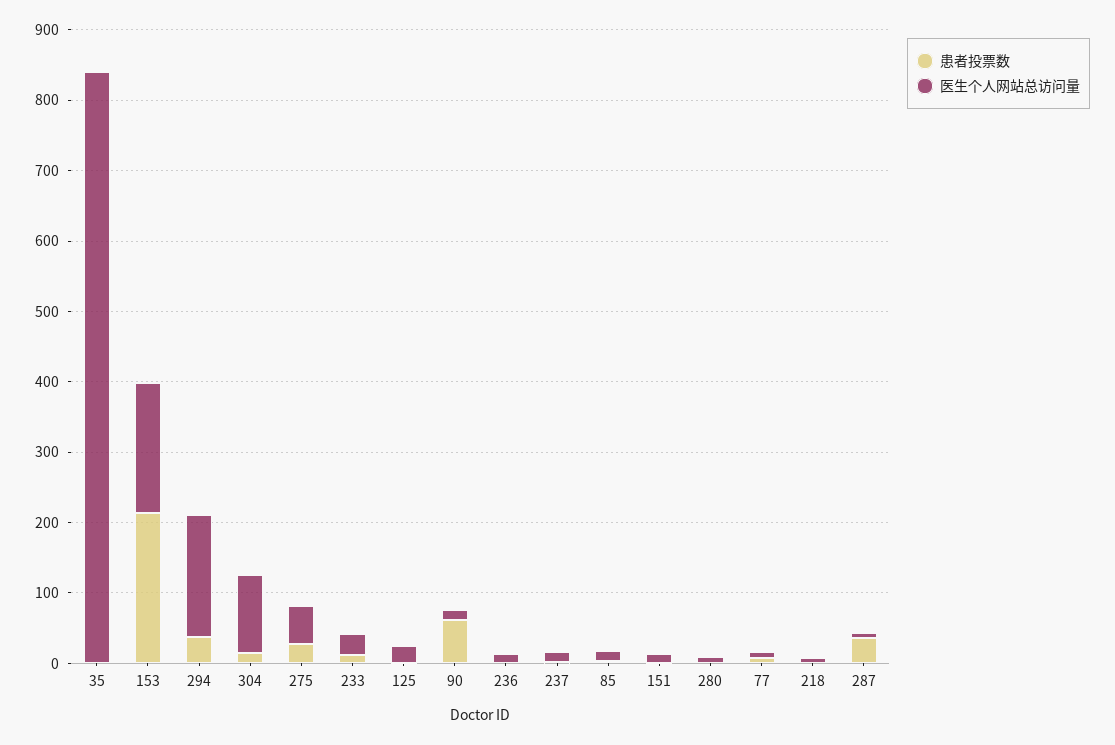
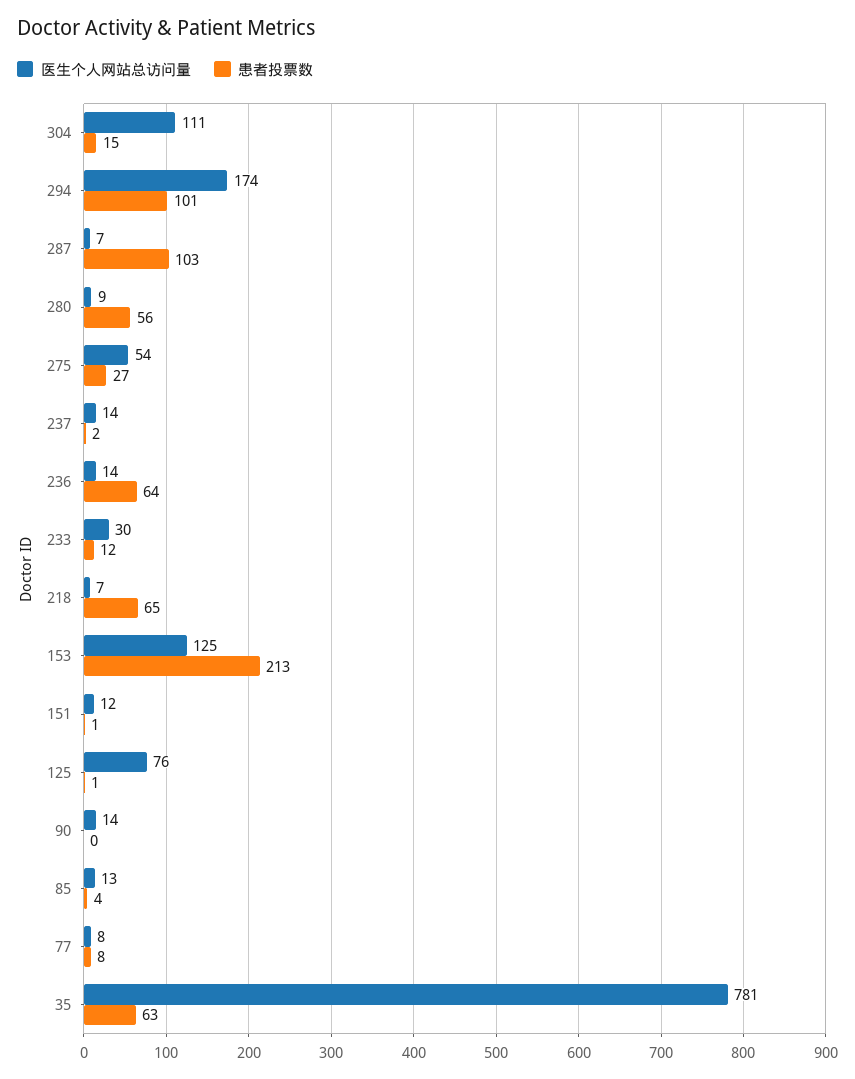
  {
    "患者投票数": {
-     "35": 0,
+     "35": 63,
      "153": 213,
-     "294": 40,
+     "294": 101,
      "304": 15,
      "275": 27,
      "233": 12,
      "125": 1,
-     "90": 60,
+     "90": 0,
-     "236": 0,
+     "236": 64,
      "237": 2,
      "85": 4,
      "151": 1,
-     "280": 0,
+     "280": 56,
      "77": 8,
-     "218": 0,
+     "218": 65,
-     "287": 40
+     "287": 103
    },
    "医生个人网站总访问量": {
-     "35": 840,
+     "35": 781,
-     "153": 180,
+     "153": 125,
      "294": 174,
      "304": 111,
      "275": 54,
      "233": 30,
-     "125": 20,
+     "125": 76,
      "90": 14,
      "236": 14,
      "237": 14,
      "85": 13,
      "151": 12,
      "280": 9,
      "77": 8,
      "218": 7,
      "287": 7
    }
  }

